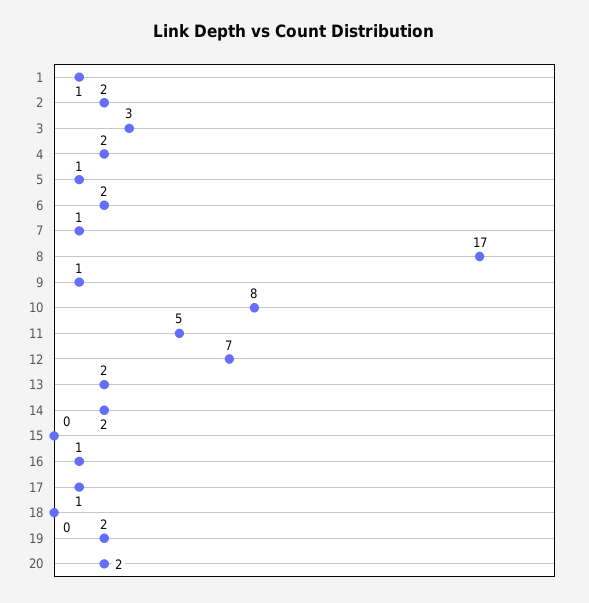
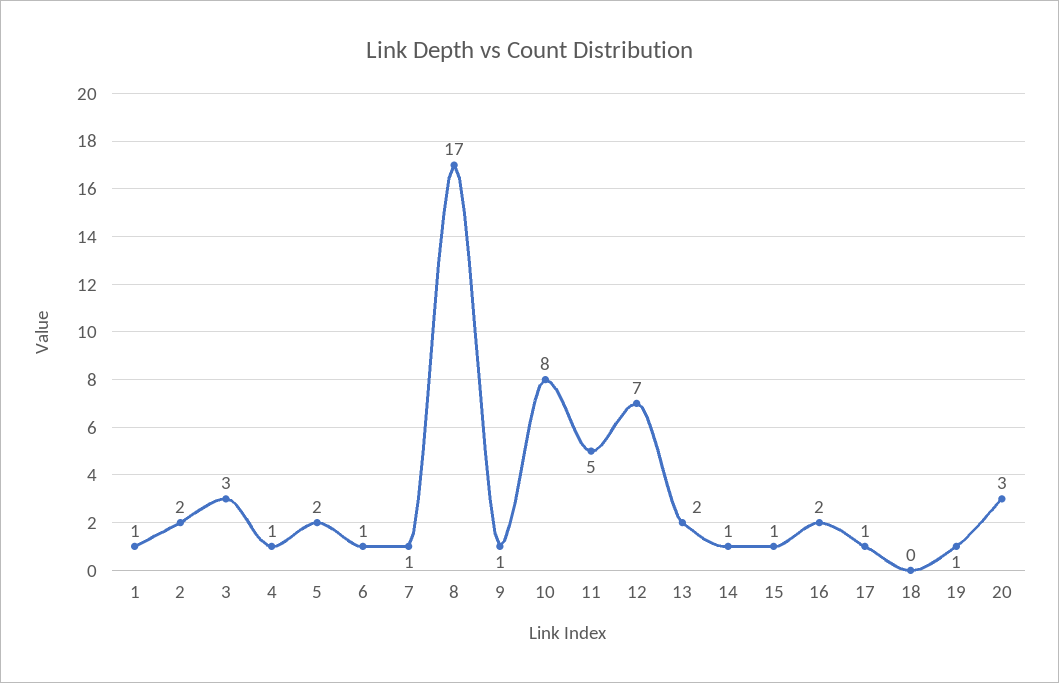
  {
    "1": 1,
    "2": 2,
    "3": 3,
-   "4": 2,
+   "4": 1,
-   "5": 1,
+   "5": 2,
-   "6": 2,
+   "6": 1,
    "7": 1,
    "8": 17,
    "9": 1,
    "10": 8,
    "11": 5,
    "12": 7,
    "13": 2,
-   "14": 2,
+   "14": 1,
-   "15": 0,
+   "15": 1,
-   "16": 1,
+   "16": 2,
    "17": 1,
    "18": 0,
-   "19": 2,
+   "19": 1,
-   "20": 2
+   "20": 3
  }

